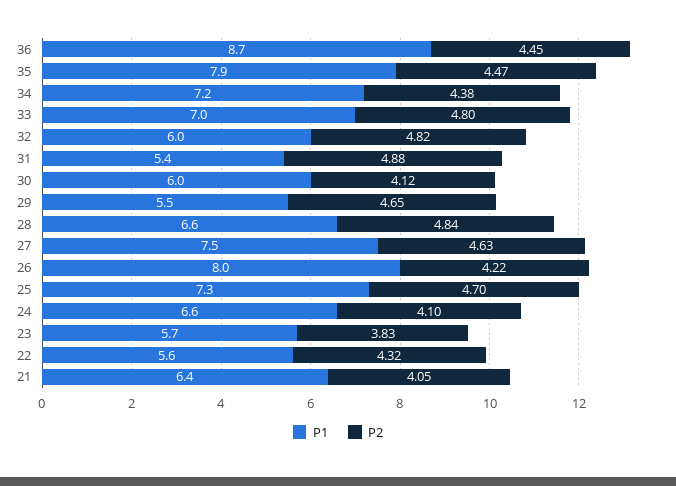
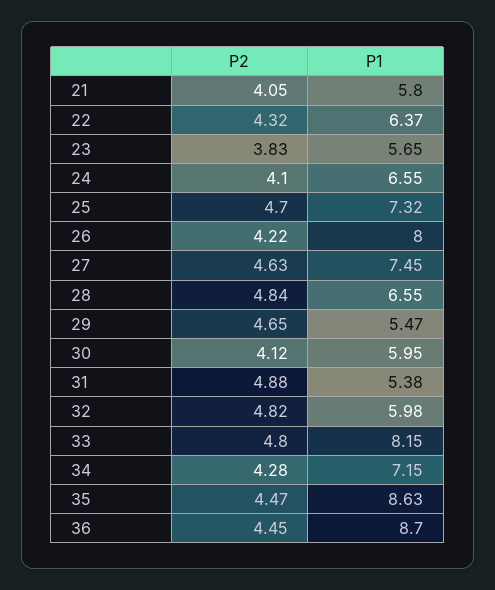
  {
    "P1": {
      "36": 8.7,
-     "35": 7.9,
+     "35": 8.63,
      "34": 7.15,
-     "33": 7,
+     "33": 8.15,
      "32": 5.98,
      "31": 5.38,
      "30": 5.95,
      "29": 5.47,
      "28": 6.55,
      "27": 7.45,
      "26": 8,
      "25": 7.32,
      "24": 6.55,
      "23": 5.65,
-     "22": 5.6,
+     "22": 6.37,
-     "21": 6.4
+     "21": 5.8
    },
    "P2": {
      "36": 4.45,
      "35": 4.47,
-     "34": 4.38,
+     "34": 4.28,
      "33": 4.8,
      "32": 4.82,
      "31": 4.88,
      "30": 4.12,
      "29": 4.65,
      "28": 4.84,
      "27": 4.63,
      "26": 4.22,
      "25": 4.7,
      "24": 4.1,
      "23": 3.83,
      "22": 4.32,
      "21": 4.05
    }
  }

